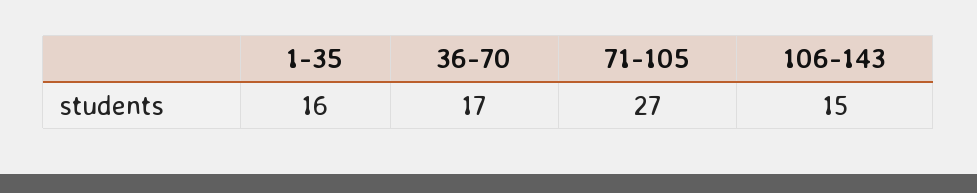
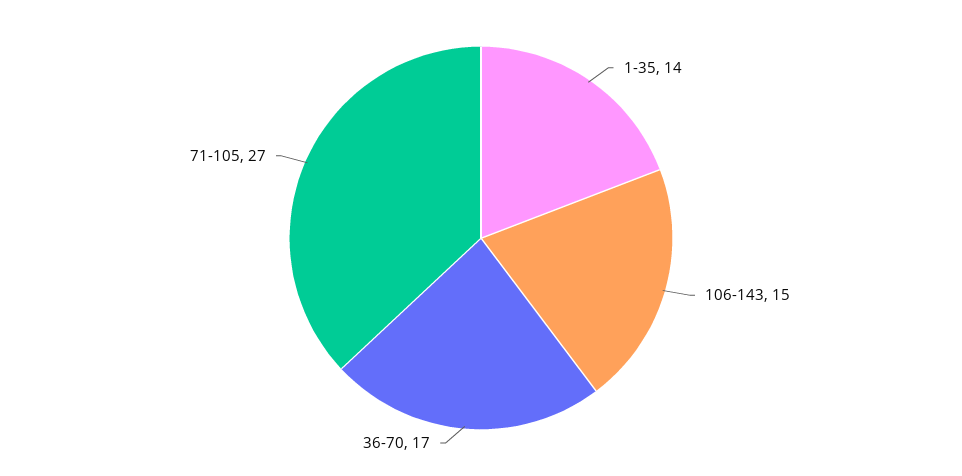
  {
-   "1-35": 16,
+   "1-35": 14,
    "36-70": 17,
    "71-105": 27,
    "106-143": 15
  }

